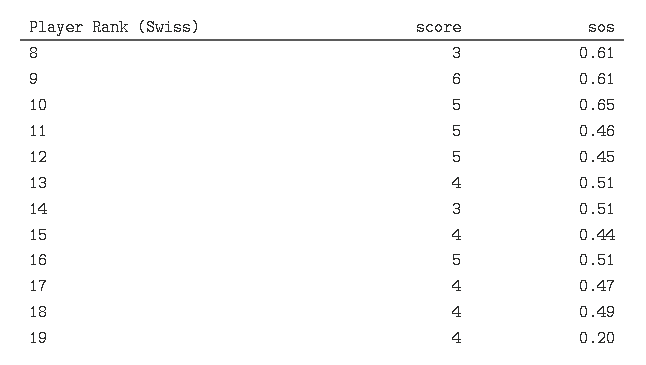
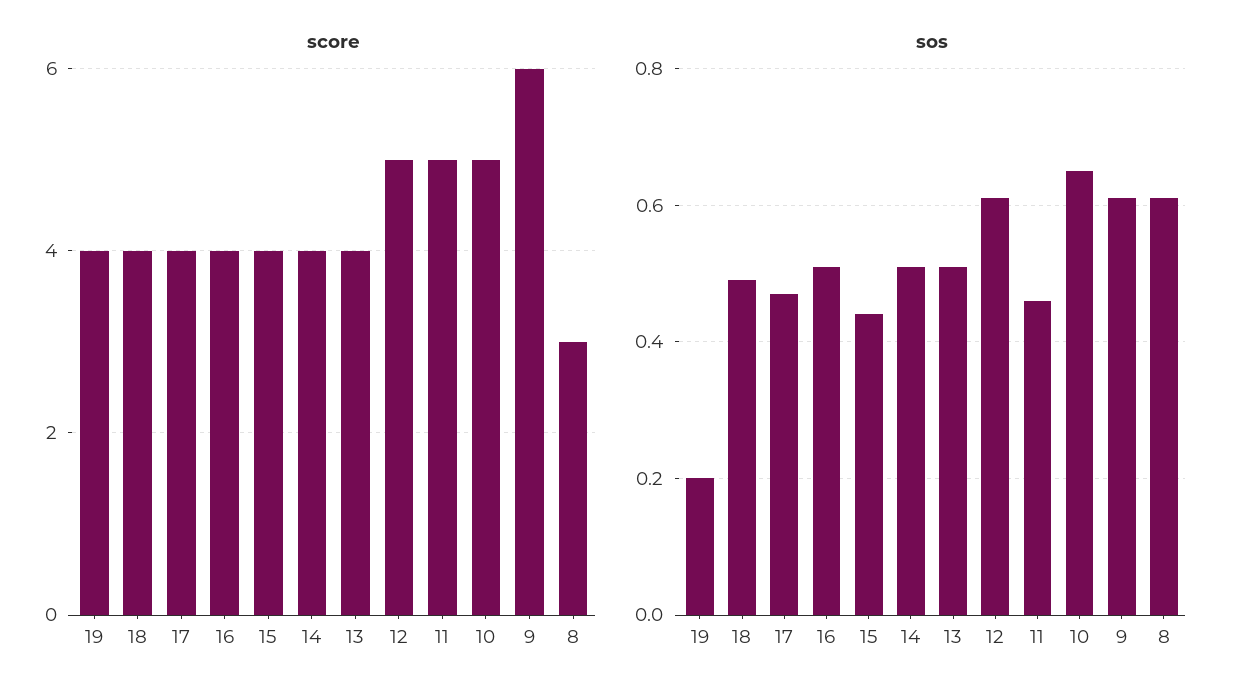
  {
    "score": {
      "8": 3,
      "9": 6,
      "10": 5,
      "11": 5,
      "12": 5,
      "13": 4,
-     "14": 3,
+     "14": 4,
      "15": 4,
-     "16": 5,
+     "16": 4,
      "17": 4,
      "18": 4,
      "19": 4
    },
    "sos": {
      "8": 0.61,
      "9": 0.61,
      "10": 0.65,
      "11": 0.46,
-     "12": 0.45,
+     "12": 0.6,
      "13": 0.51,
      "14": 0.51,
      "15": 0.44,
      "16": 0.51,
      "17": 0.47,
      "18": 0.49,
      "19": 0.2
    }
  }

